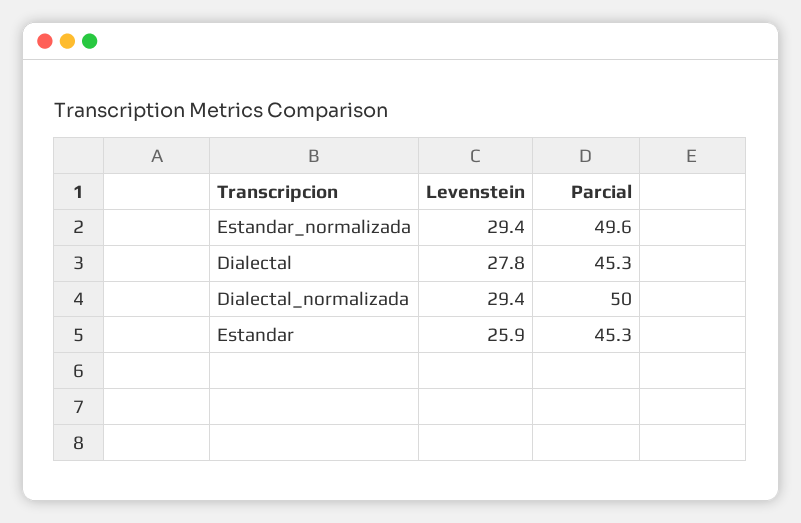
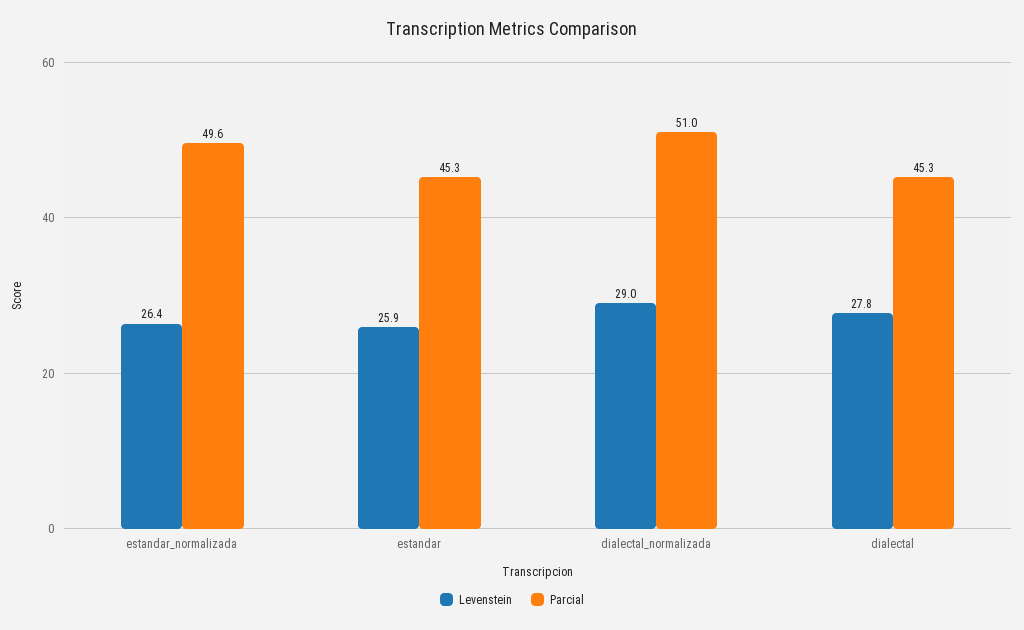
  {
    "Levenstein": {
-     "Estandar_normalizada": 29.4,
+     "Estandar_normalizada": 26.4,
      "Dialectal": 27.8,
-     "Dialectal_normalizada": 29.4,
+     "Dialectal_normalizada": 29,
      "Estandar": 25.9
    },
    "Parcial": {
      "Estandar_normalizada": 49.6,
      "Dialectal": 45.3,
-     "Dialectal_normalizada": 50,
+     "Dialectal_normalizada": 51,
      "Estandar": 45.3
    }
  }

